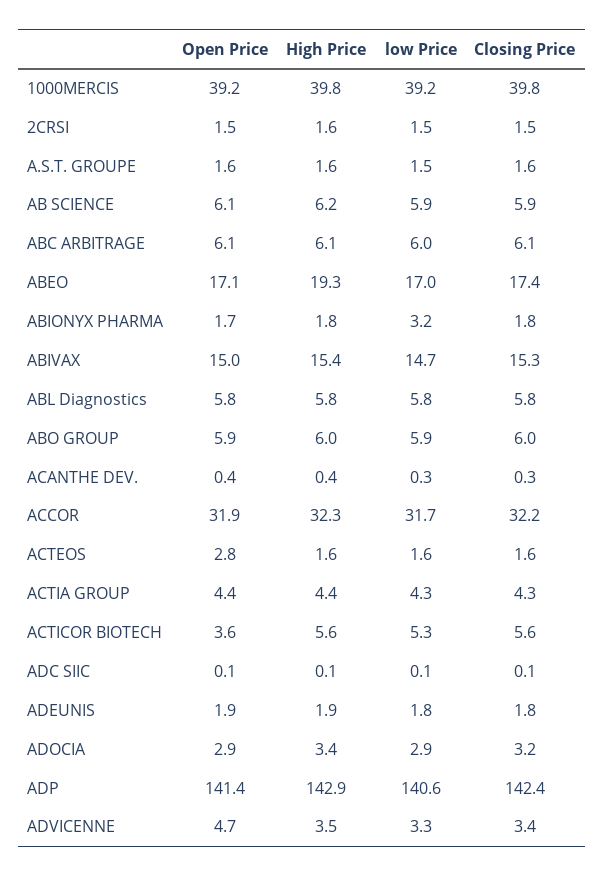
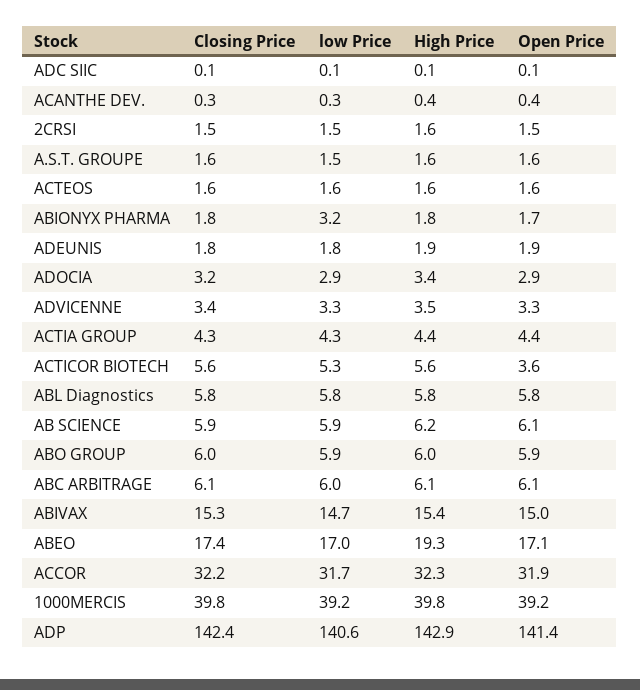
  {
    "Open Price": {
      "1000MERCIS": 39.2,
      "2CRSI": 1.5,
      "A.S.T. GROUPE": 1.6,
      "AB SCIENCE": 6.1,
      "ABC ARBITRAGE": 6.1,
      "ABEO": 17.1,
      "ABIONYX PHARMA": 1.7,
      "ABIVAX": 15,
      "ABL Diagnostics": 5.8,
      "ABO GROUP": 5.9,
      "ACANTHE DEV.": 0.4,
      "ACCOR": 31.9,
-     "ACTEOS": 2.8,
+     "ACTEOS": 1.6,
      "ACTIA GROUP": 4.4,
      "ACTICOR BIOTECH": 3.6,
      "ADC SIIC": 0.1,
      "ADEUNIS": 1.9,
      "ADOCIA": 2.9,
      "ADP": 141.4,
-     "ADVICENNE": 4.7
+     "ADVICENNE": 3.3
    },
    "High Price": {
      "1000MERCIS": 39.8,
      "2CRSI": 1.6,
      "A.S.T. GROUPE": 1.6,
      "AB SCIENCE": 6.2,
      "ABC ARBITRAGE": 6.1,
      "ABEO": 19.3,
      "ABIONYX PHARMA": 1.8,
      "ABIVAX": 15.4,
      "ABL Diagnostics": 5.8,
      "ABO GROUP": 6,
      "ACANTHE DEV.": 0.4,
      "ACCOR": 32.3,
      "ACTEOS": 1.6,
      "ACTIA GROUP": 4.4,
      "ACTICOR BIOTECH": 5.6,
      "ADC SIIC": 0.1,
      "ADEUNIS": 1.9,
      "ADOCIA": 3.4,
      "ADP": 142.9,
      "ADVICENNE": 3.5
    },
    "low Price": {
      "1000MERCIS": 39.2,
      "2CRSI": 1.5,
      "A.S.T. GROUPE": 1.5,
      "AB SCIENCE": 5.9,
      "ABC ARBITRAGE": 6,
      "ABEO": 17,
      "ABIONYX PHARMA": 3.2,
      "ABIVAX": 14.7,
      "ABL Diagnostics": 5.8,
      "ABO GROUP": 5.9,
      "ACANTHE DEV.": 0.3,
      "ACCOR": 31.7,
      "ACTEOS": 1.6,
      "ACTIA GROUP": 4.3,
      "ACTICOR BIOTECH": 5.3,
      "ADC SIIC": 0.1,
      "ADEUNIS": 1.8,
      "ADOCIA": 2.9,
      "ADP": 140.6,
      "ADVICENNE": 3.3
    },
    "Closing Price": {
      "1000MERCIS": 39.8,
      "2CRSI": 1.5,
      "A.S.T. GROUPE": 1.6,
      "AB SCIENCE": 5.9,
      "ABC ARBITRAGE": 6.1,
      "ABEO": 17.4,
      "ABIONYX PHARMA": 1.8,
      "ABIVAX": 15.3,
      "ABL Diagnostics": 5.8,
      "ABO GROUP": 6,
      "ACANTHE DEV.": 0.3,
      "ACCOR": 32.2,
      "ACTEOS": 1.6,
      "ACTIA GROUP": 4.3,
      "ACTICOR BIOTECH": 5.6,
      "ADC SIIC": 0.1,
      "ADEUNIS": 1.8,
      "ADOCIA": 3.2,
      "ADP": 142.4,
      "ADVICENNE": 3.4
    }
  }

